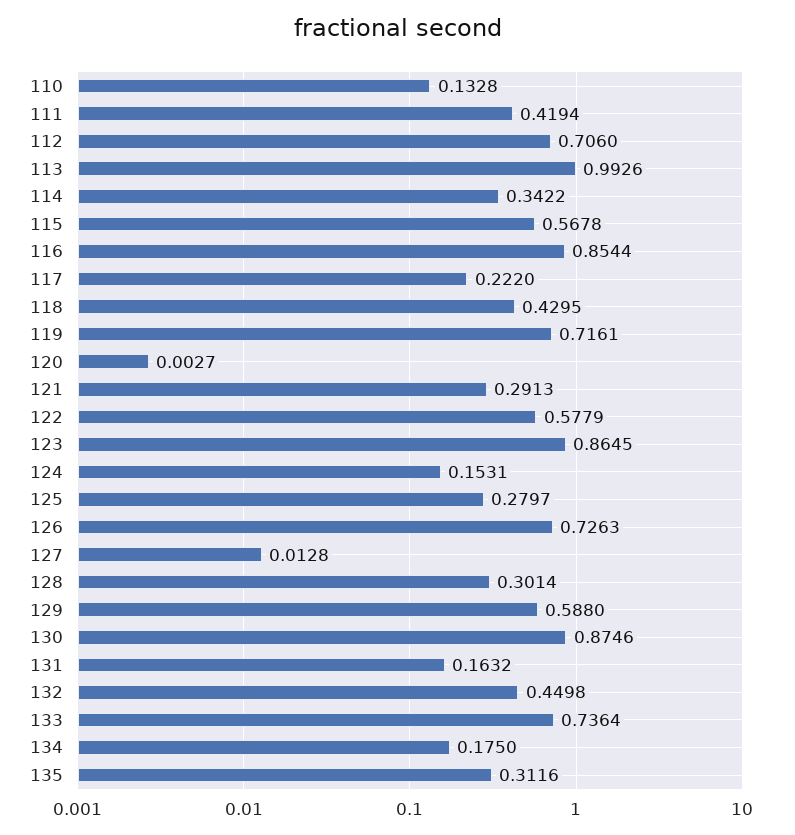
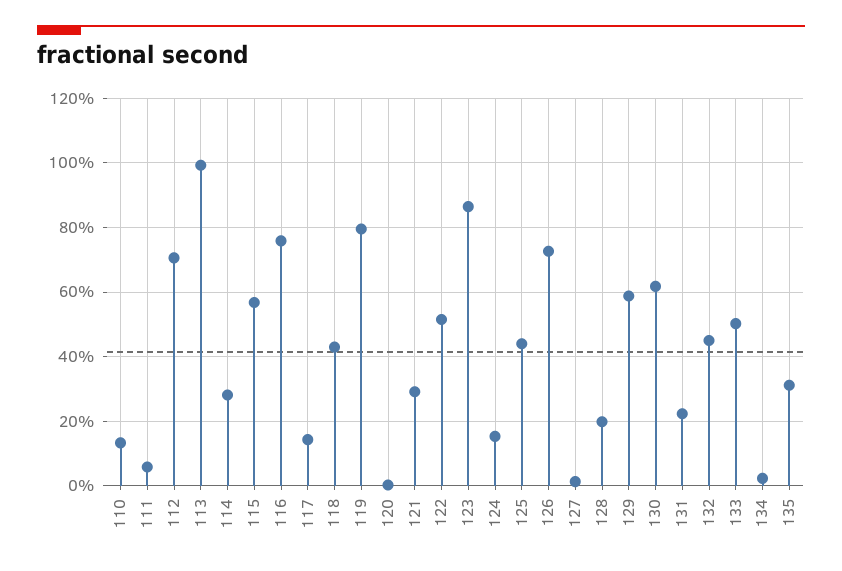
  {
    "110": 0.1328,
-   "111": 0.4194,
+   "111": 0.06,
    "112": 0.706,
    "113": 0.9926,
-   "114": 0.3422,
+   "114": 0.28,
    "115": 0.5678,
-   "116": 0.8544,
+   "116": 0.76,
-   "117": 0.222,
+   "117": 0.14,
    "118": 0.4295,
-   "119": 0.7161,
+   "119": 0.8,
    "120": 0.0027,
    "121": 0.2913,
-   "122": 0.5779,
+   "122": 0.52,
    "123": 0.8645,
    "124": 0.1531,
-   "125": 0.2797,
+   "125": 0.44,
    "126": 0.7263,
    "127": 0.0128,
-   "128": 0.3014,
+   "128": 0.2,
    "129": 0.588,
-   "130": 0.8746,
+   "130": 0.62,
-   "131": 0.1632,
+   "131": 0.22,
    "132": 0.4498,
-   "133": 0.7364,
+   "133": 0.5,
-   "134": 0.175,
+   "134": 0.02,
    "135": 0.3116
  }

